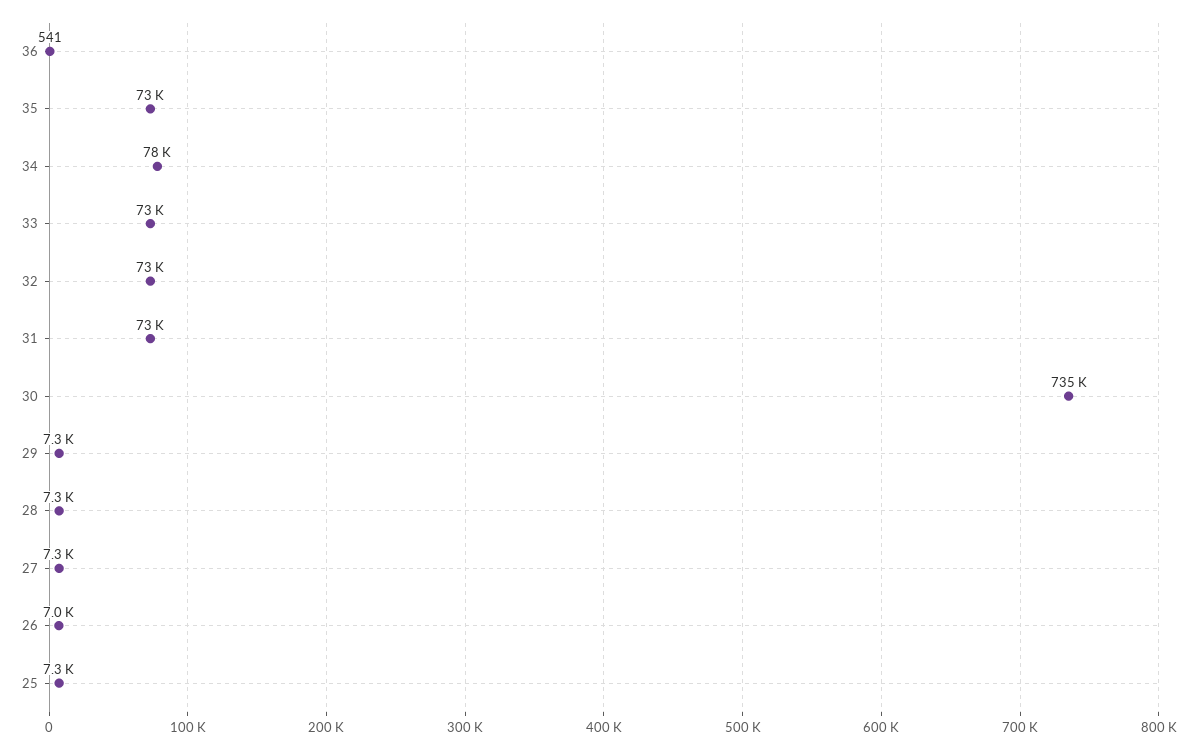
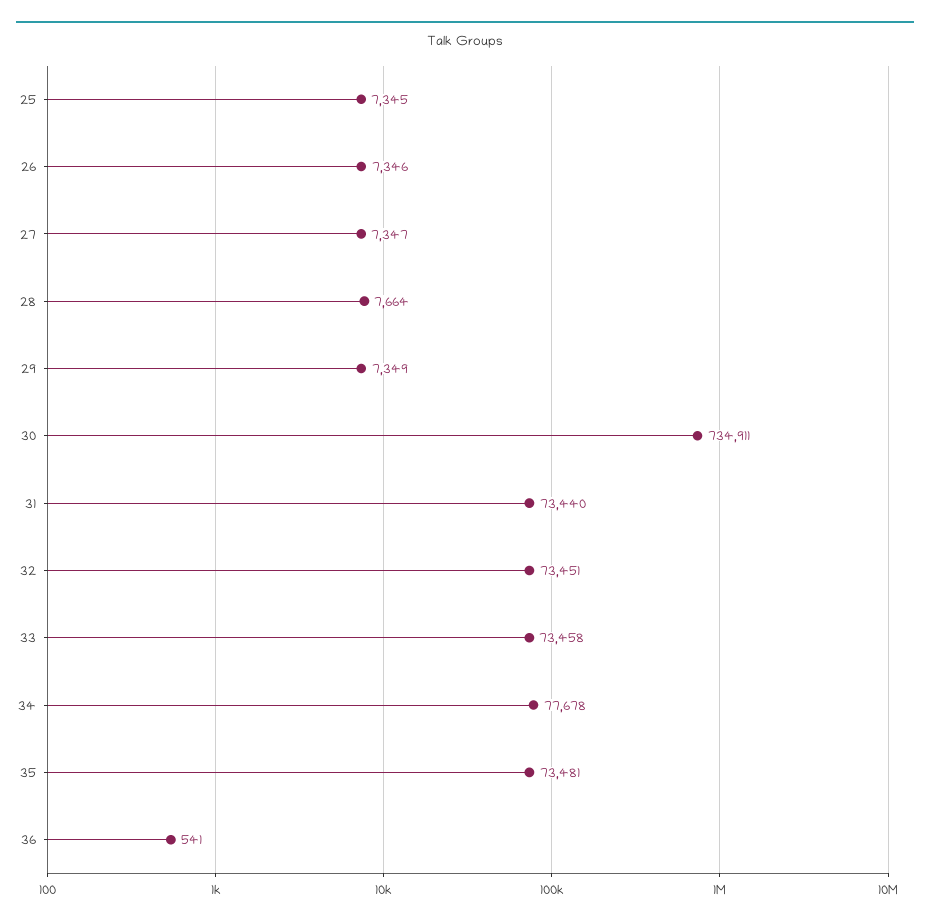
  {
    "36": 541,
    "35": 73481,
    "34": 77678,
    "33": 73458,
    "32": 73451,
    "31": 73440,
    "30": 734911,
    "29": 7349,
-   "28": 7300,
+   "28": 7664,
    "27": 7347,
-   "26": 7000,
+   "26": 7346,
    "25": 7345
  }

